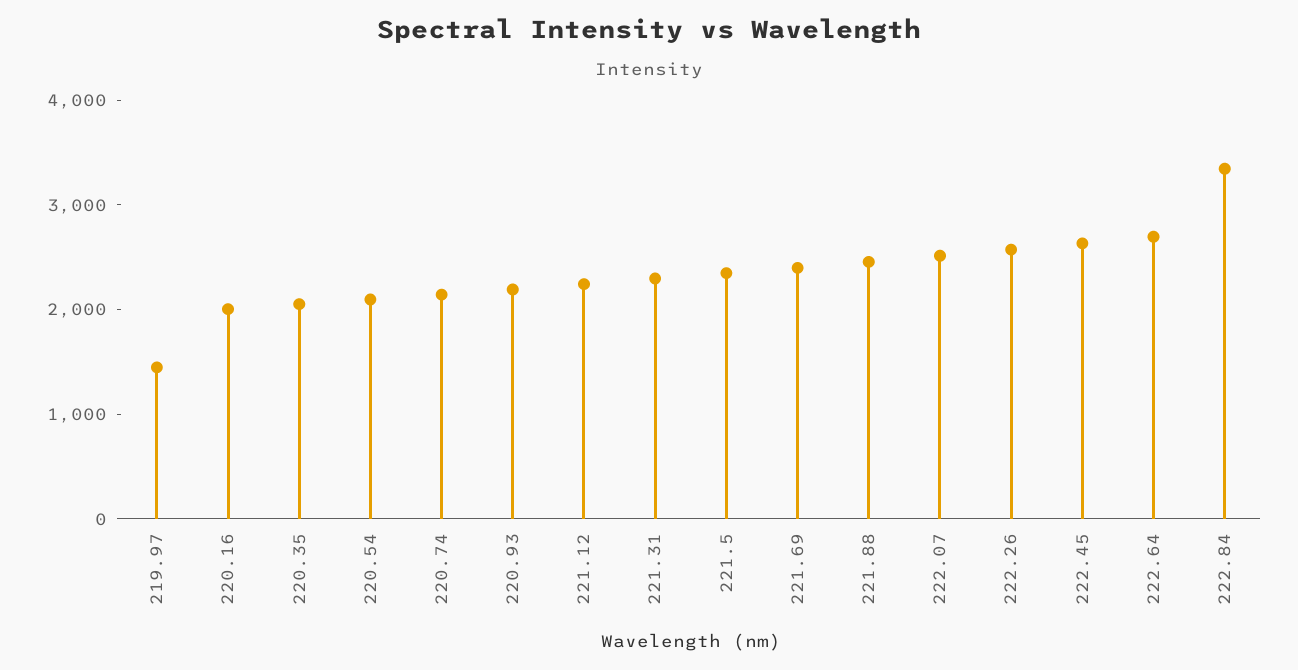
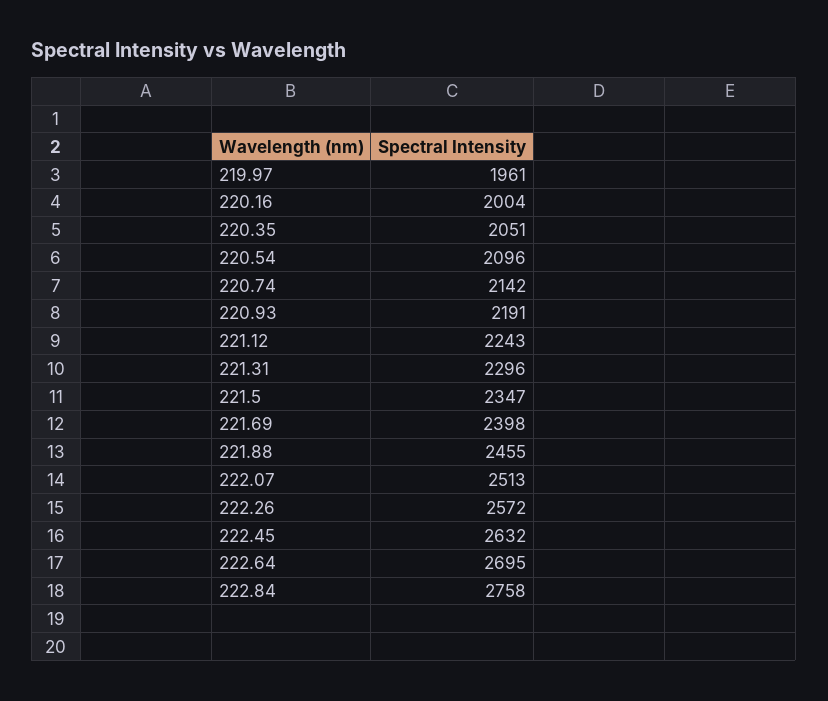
  {
-   "219.97": 1400,
+   "219.97": 1961,
    "220.16": 2004,
    "220.35": 2051,
    "220.54": 2096,
    "220.74": 2142,
    "220.93": 2191,
    "221.12": 2243,
    "221.31": 2296,
    "221.5": 2347,
    "221.69": 2398,
    "221.88": 2455,
    "222.07": 2513,
    "222.26": 2572,
    "222.45": 2632,
    "222.64": 2695,
-   "222.84": 3400
+   "222.84": 2758
  }

